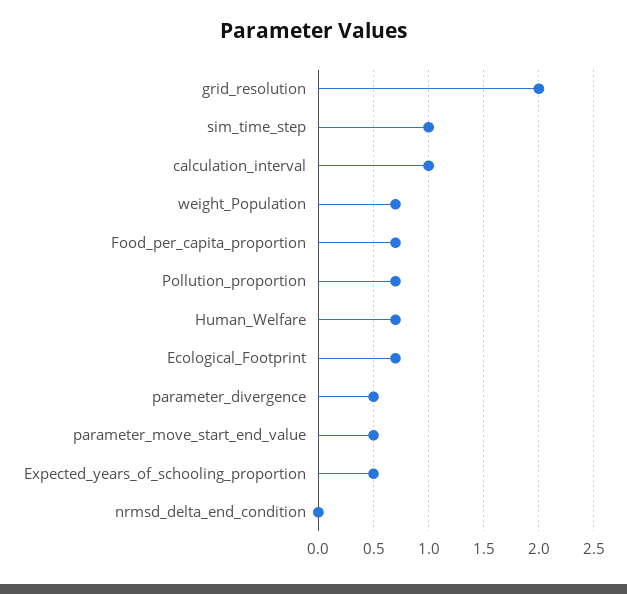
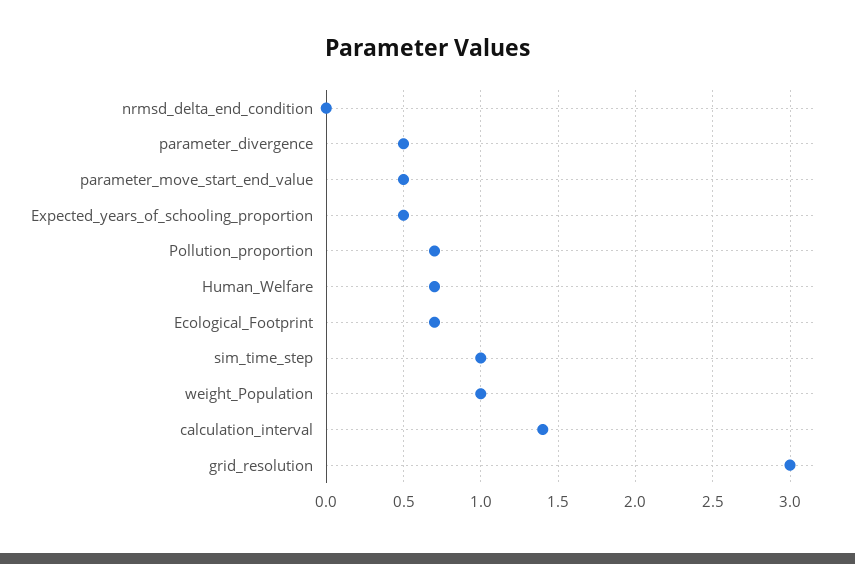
  {
-   "grid_resolution": 2,
+   "grid_resolution": 3,
    "sim_time_step": 1,
-   "calculation_interval": 1,
+   "calculation_interval": 1.4,
-   "weight_Population": 0.7,
+   "weight_Population": 1,
-   "Food_per_capita_proportion": 0.7,
    "Pollution_proportion": 0.7,
    "Human_Welfare": 0.7,
    "Ecological_Footprint": 0.7,
    "parameter_divergence": 0.5,
    "parameter_move_start_end_value": 0.5,
    "Expected_years_of_schooling_proportion": 0.5,
    "nrmsd_delta_end_condition": 0
  }

